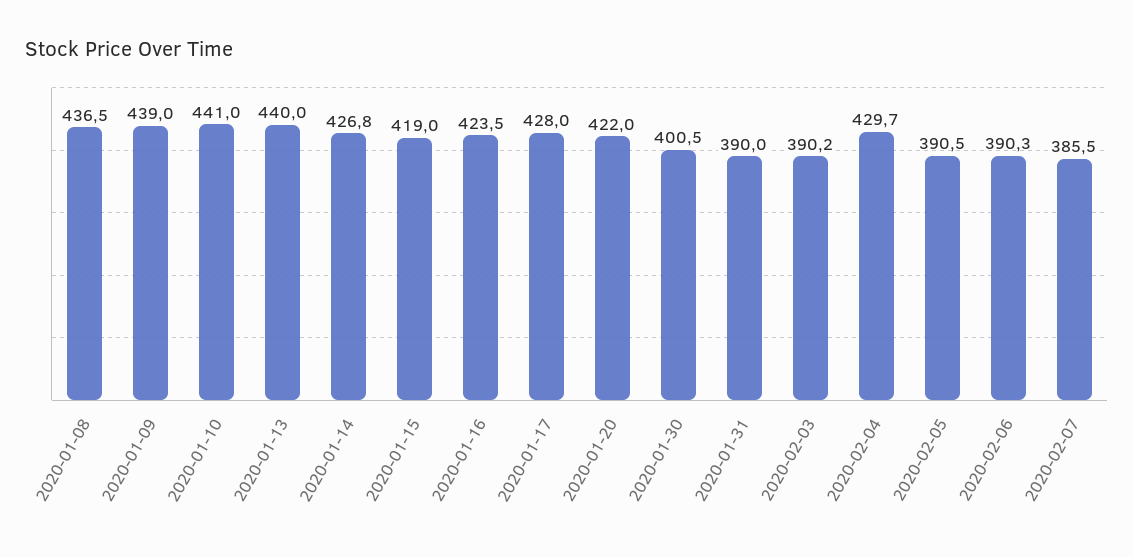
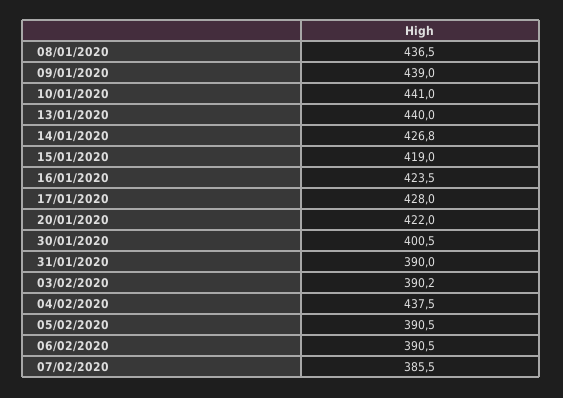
  {
    "2020-01-08": 436.5,
    "2020-01-09": 439,
    "2020-01-10": 441,
    "2020-01-13": 440,
    "2020-01-14": 426.8,
    "2020-01-15": 419,
    "2020-01-16": 423.5,
    "2020-01-17": 428,
    "2020-01-20": 422,
    "2020-01-30": 400.5,
    "2020-01-31": 390,
    "2020-02-03": 390.2,
-   "2020-02-04": 429.7,
+   "2020-02-04": 437.5,
    "2020-02-05": 390.5,
-   "2020-02-06": 390.3,
+   "2020-02-06": 390.5,
    "2020-02-07": 385.5
  }

